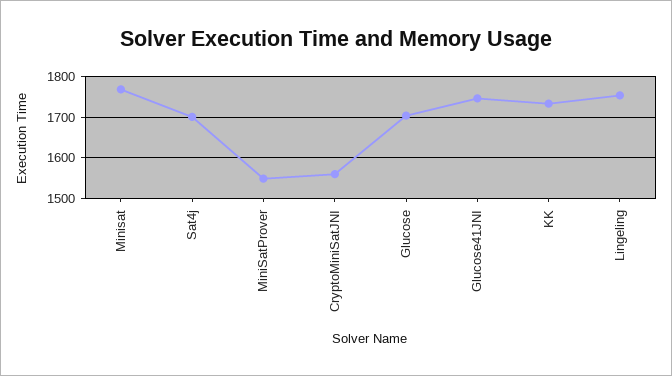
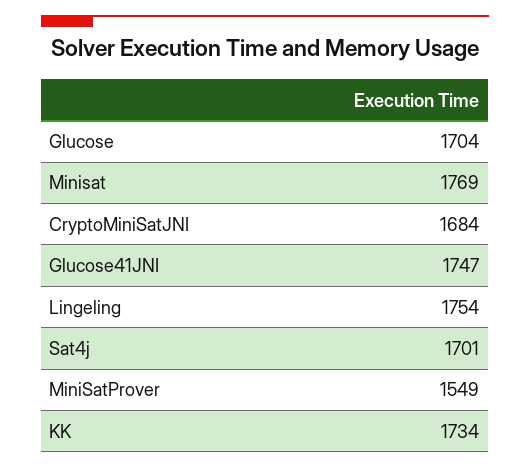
  {
    "Minisat": 1769,
    "Sat4j": 1701,
    "MiniSatProver": 1549,
-   "CryptoMiniSatJNI": 1560,
+   "CryptoMiniSatJNI": 1684,
    "Glucose": 1704,
    "Glucose41JNI": 1747,
    "KK": 1734,
    "Lingeling": 1754
  }

